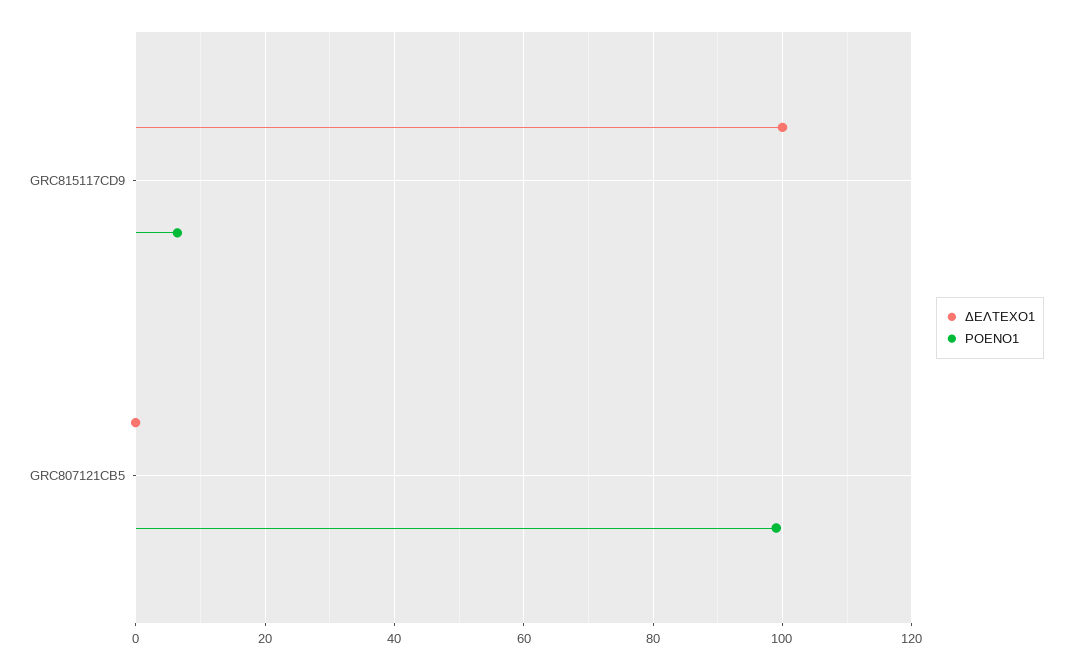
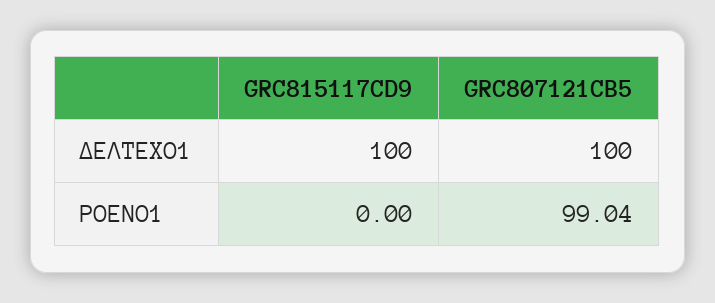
  {
    "ΔΕΛΤΕΧΟ1": {
      "GRC815117CD9": 100,
-     "GRC807121CB5": 0
+     "GRC807121CB5": 100
    },
    "ΡΟΕΝΟ1": {
-     "GRC815117CD9": 6,
+     "GRC815117CD9": 0,
      "GRC807121CB5": 99.04
    }
  }

